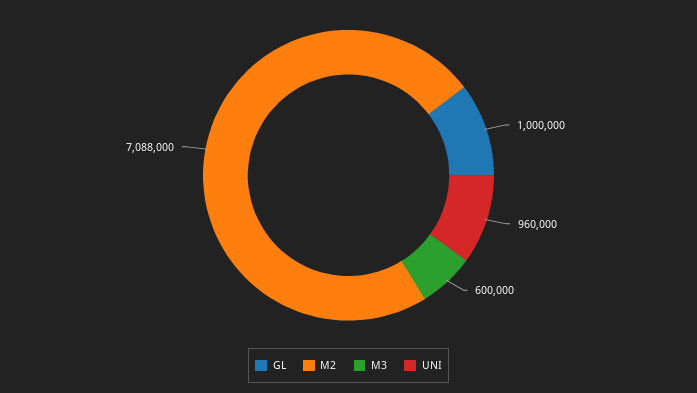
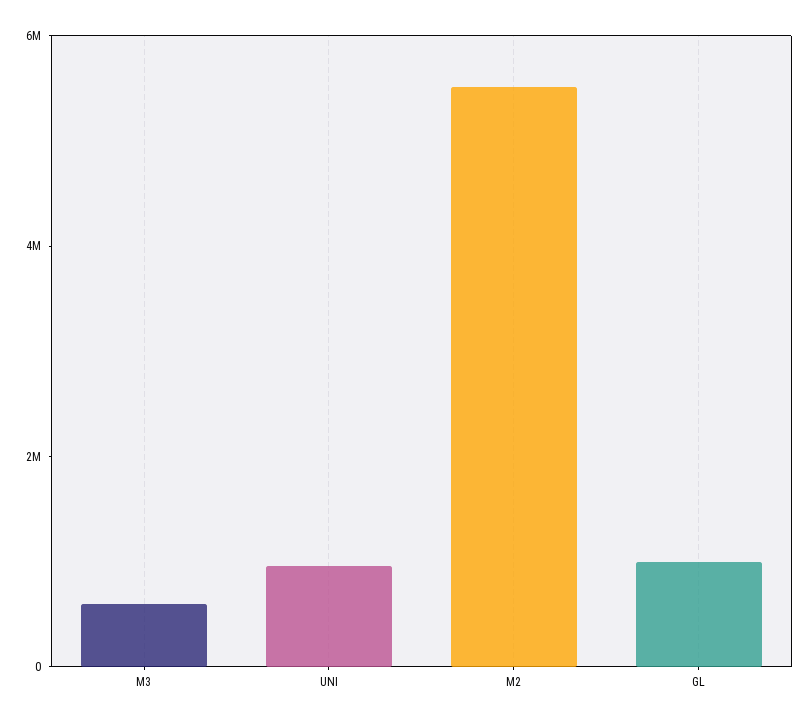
  {
    "GL": 1000000,
-   "M2": 7088000,
+   "M2": 5500000,
    "M3": 600000,
    "UNI": 960000
  }

